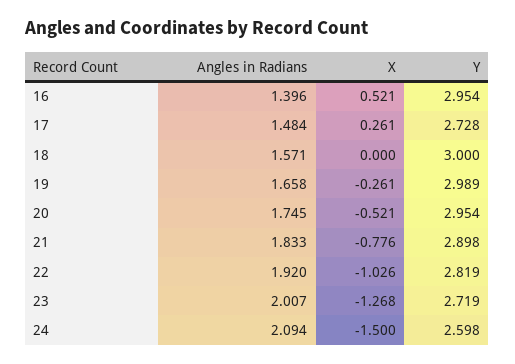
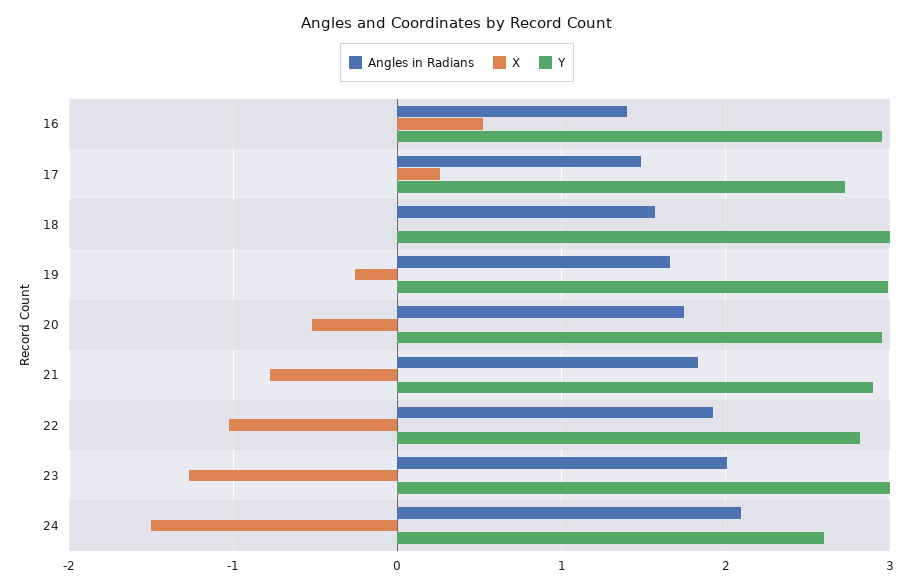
  {
    "Angles in Radians": {
      "16": 1.396,
      "17": 1.484,
      "18": 1.571,
      "19": 1.658,
      "20": 1.745,
      "21": 1.833,
      "22": 1.92,
      "23": 2.007,
      "24": 2.094
    },
    "X": {
      "16": 0.521,
      "17": 0.261,
      "18": 0,
      "19": -0.261,
      "20": -0.521,
      "21": -0.776,
      "22": -1.026,
      "23": -1.268,
      "24": -1.5
    },
    "Y": {
      "16": 2.954,
      "17": 2.728,
      "18": 3,
      "19": 2.989,
      "20": 2.954,
      "21": 2.898,
      "22": 2.819,
-     "23": 2.719,
+     "23": 3,
      "24": 2.598
    }
  }

